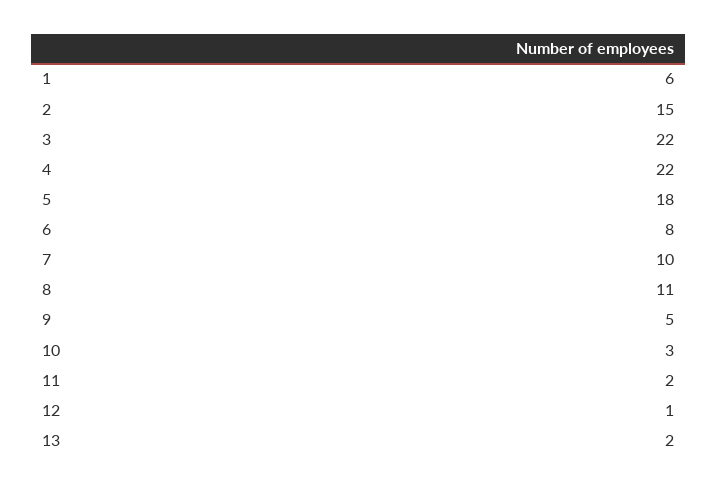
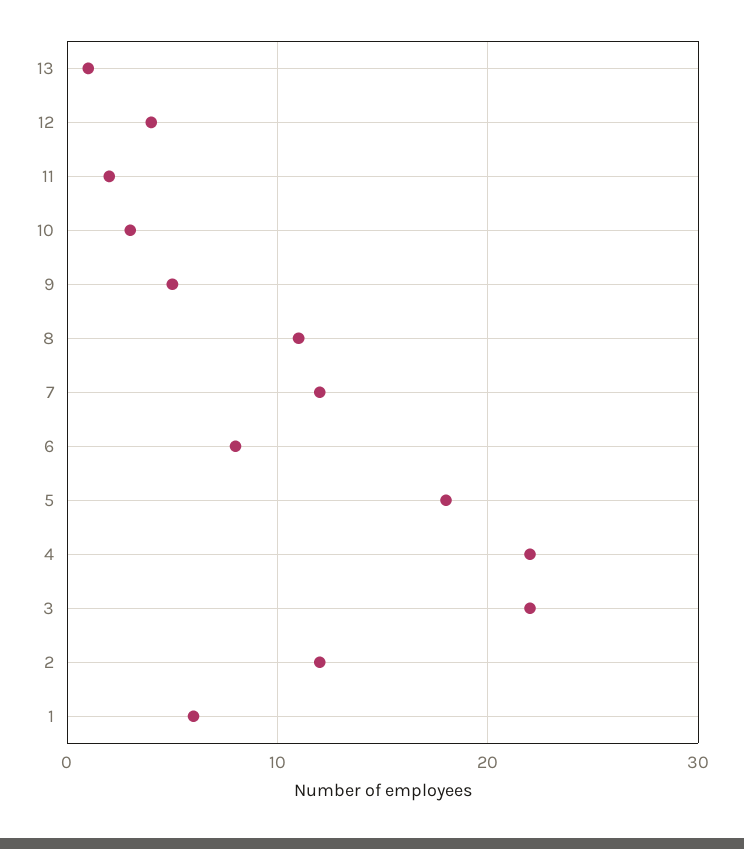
  {
    "1": 6,
-   "2": 15,
+   "2": 12,
    "3": 22,
    "4": 22,
    "5": 18,
    "6": 8,
-   "7": 10,
+   "7": 12,
    "8": 11,
    "9": 5,
    "10": 3,
    "11": 2,
-   "12": 1,
+   "12": 4,
-   "13": 2
+   "13": 1
  }

